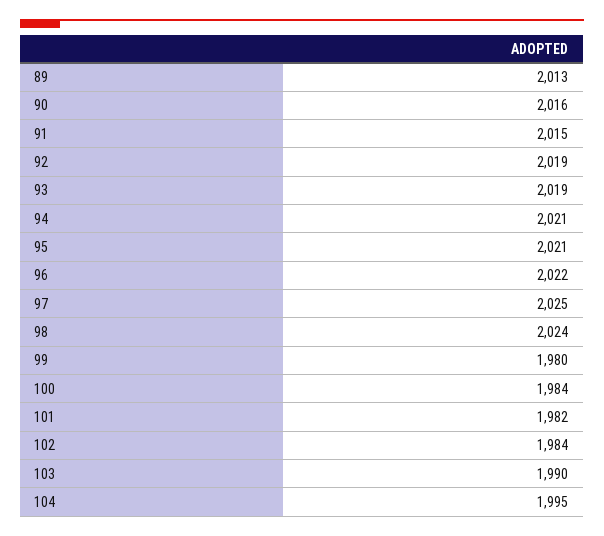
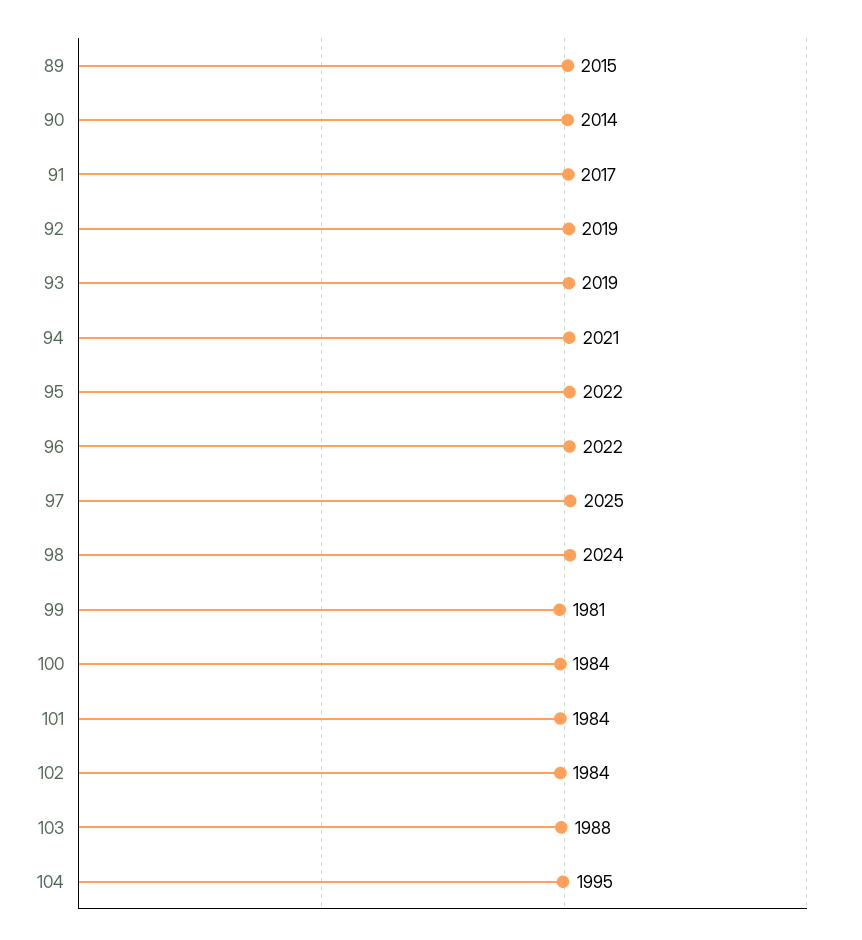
  {
-   "89": 2013,
+   "89": 2015,
-   "90": 2016,
+   "90": 2014,
-   "91": 2015,
+   "91": 2017,
    "92": 2019,
    "93": 2019,
    "94": 2021,
-   "95": 2021,
+   "95": 2022,
    "96": 2022,
    "97": 2025,
    "98": 2024,
-   "99": 1980,
+   "99": 1981,
    "100": 1984,
-   "101": 1982,
+   "101": 1984,
    "102": 1984,
-   "103": 1990,
+   "103": 1988,
    "104": 1995
  }

